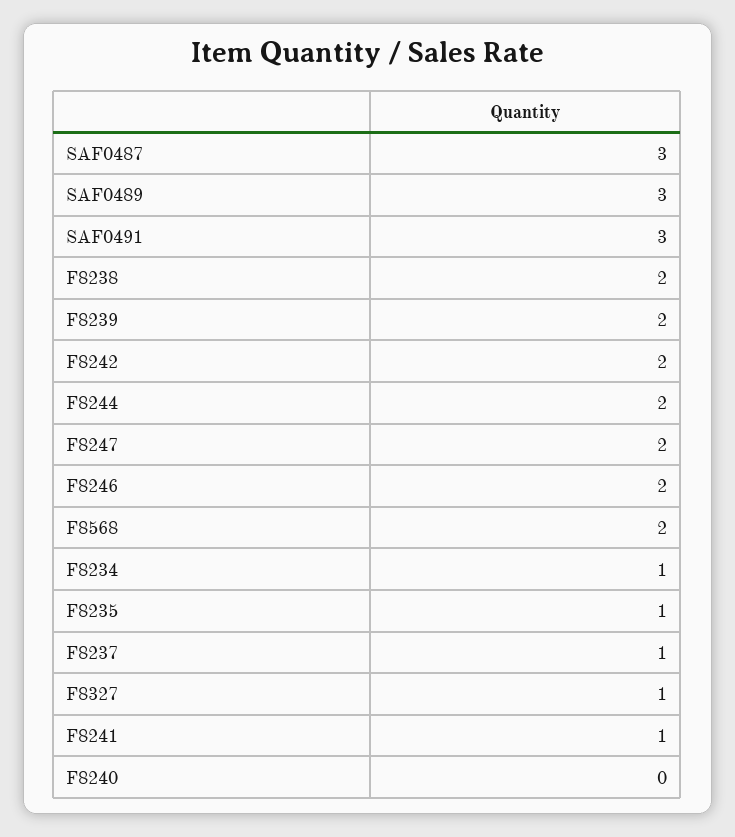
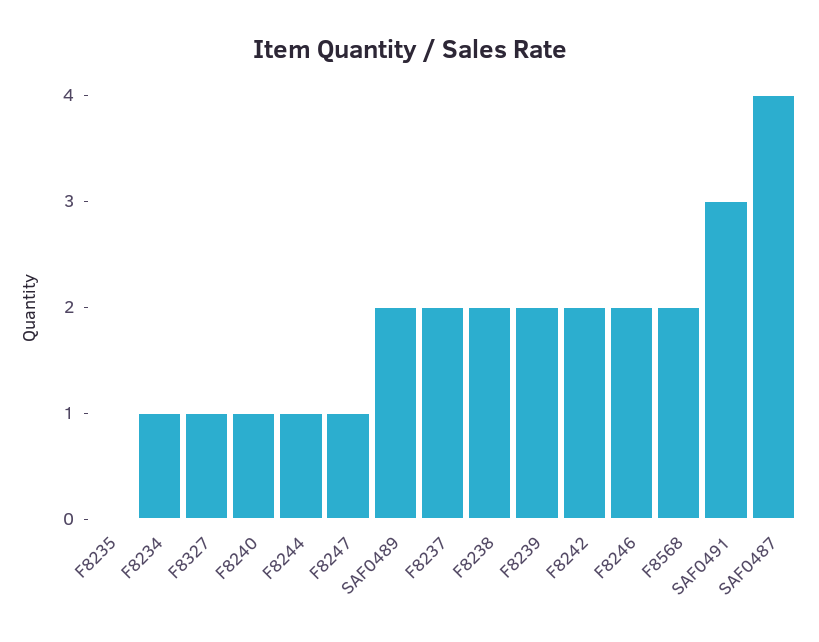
  {
-   "SAF0487": 3,
+   "SAF0487": 4,
-   "SAF0489": 3,
+   "SAF0489": 2,
    "SAF0491": 3,
    "F8238": 2,
    "F8239": 2,
    "F8242": 2,
-   "F8244": 2,
+   "F8244": 1,
-   "F8247": 2,
+   "F8247": 1,
    "F8246": 2,
    "F8568": 2,
    "F8234": 1,
-   "F8235": 1,
+   "F8235": 0,
-   "F8237": 1,
+   "F8237": 2,
    "F8327": 1,
-   "F8241": 1,
-   "F8240": 0
+   "F8240": 1
  }

